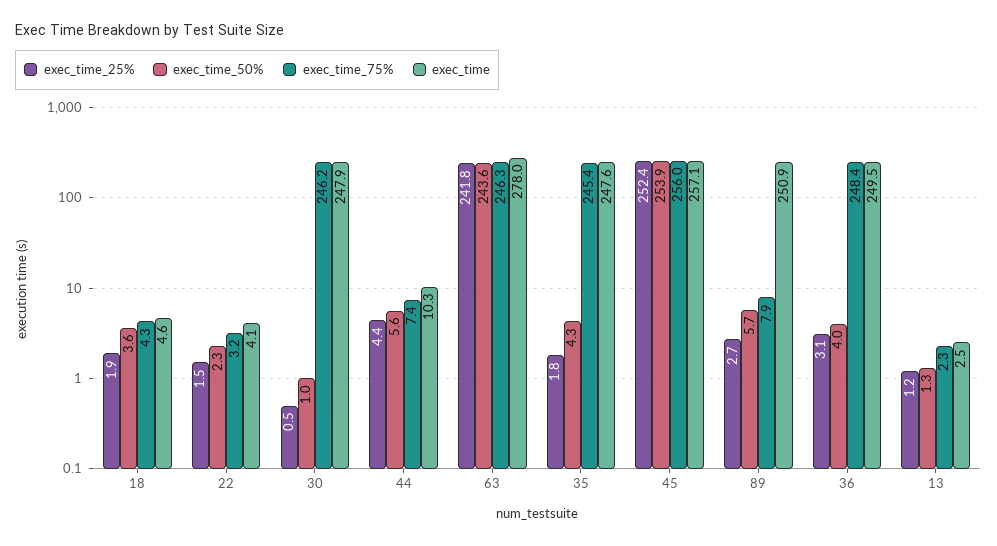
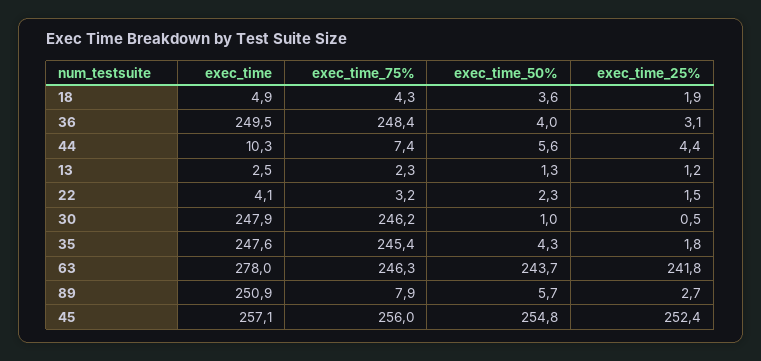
  {
    "exec_time_25%": {
      "18": 1.9,
      "22": 1.5,
      "30": 0.5,
      "44": 4.4,
      "63": 241.8,
      "35": 1.8,
      "45": 252.4,
      "89": 2.7,
      "36": 3.1,
      "13": 1.2
    },
    "exec_time_50%": {
      "18": 3.6,
      "22": 2.3,
      "30": 1,
      "44": 5.6,
-     "63": 243.6,
+     "63": 243.7,
      "35": 4.3,
-     "45": 253.9,
+     "45": 254.8,
      "89": 5.7,
      "36": 4,
      "13": 1.3
    },
    "exec_time_75%": {
      "18": 4.3,
      "22": 3.2,
      "30": 246.2,
      "44": 7.4,
      "63": 246.3,
      "35": 245.4,
      "45": 256,
      "89": 7.9,
      "36": 248.4,
      "13": 2.3
    },
    "exec_time": {
-     "18": 4.6,
+     "18": 4.9,
      "22": 4.1,
      "30": 247.9,
      "44": 10.3,
      "63": 278,
      "35": 247.6,
      "45": 257.1,
      "89": 250.9,
      "36": 249.5,
      "13": 2.5
    }
  }

